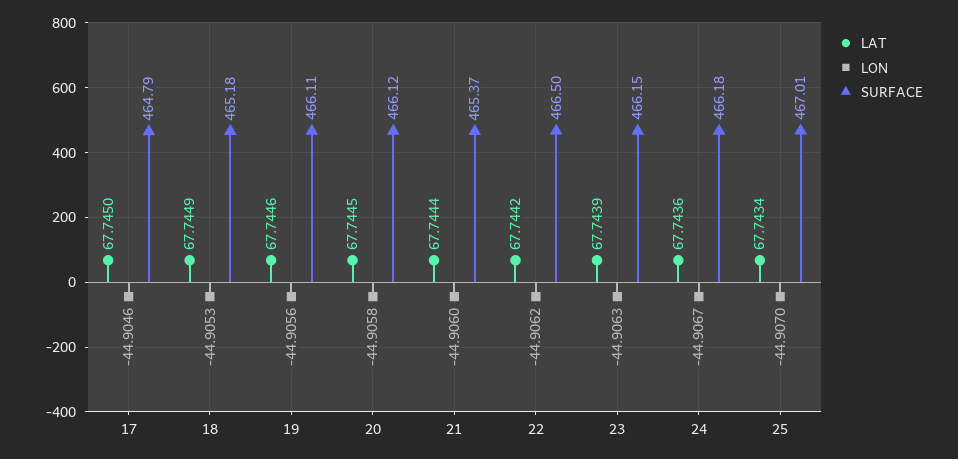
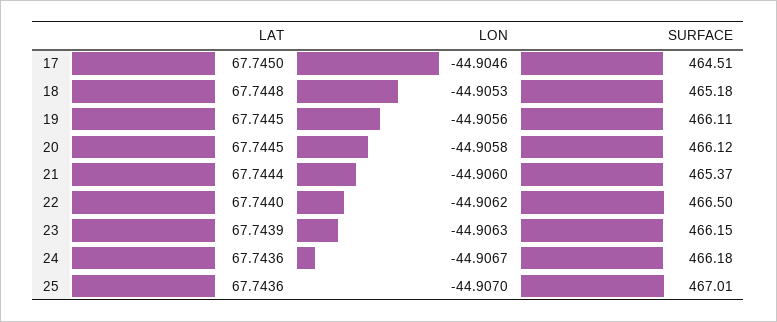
  {
    "LAT": {
      "17": 67.745,
-     "18": 67.7449,
+     "18": 67.7448,
-     "19": 67.7446,
+     "19": 67.7445,
      "20": 67.7445,
      "21": 67.7444,
-     "22": 67.7442,
+     "22": 67.744,
      "23": 67.7439,
      "24": 67.7436,
-     "25": 67.7434
+     "25": 67.7436
    },
    "LON": {
      "17": -44.9046,
      "18": -44.9053,
      "19": -44.9056,
      "20": -44.9058,
      "21": -44.906,
      "22": -44.9062,
      "23": -44.9063,
      "24": -44.9067,
      "25": -44.907
    },
    "SURFACE": {
-     "17": 464.79,
+     "17": 464.51,
      "18": 465.18,
      "19": 466.11,
      "20": 466.12,
      "21": 465.37,
      "22": 466.5,
      "23": 466.15,
      "24": 466.18,
      "25": 467.01
    }
  }

